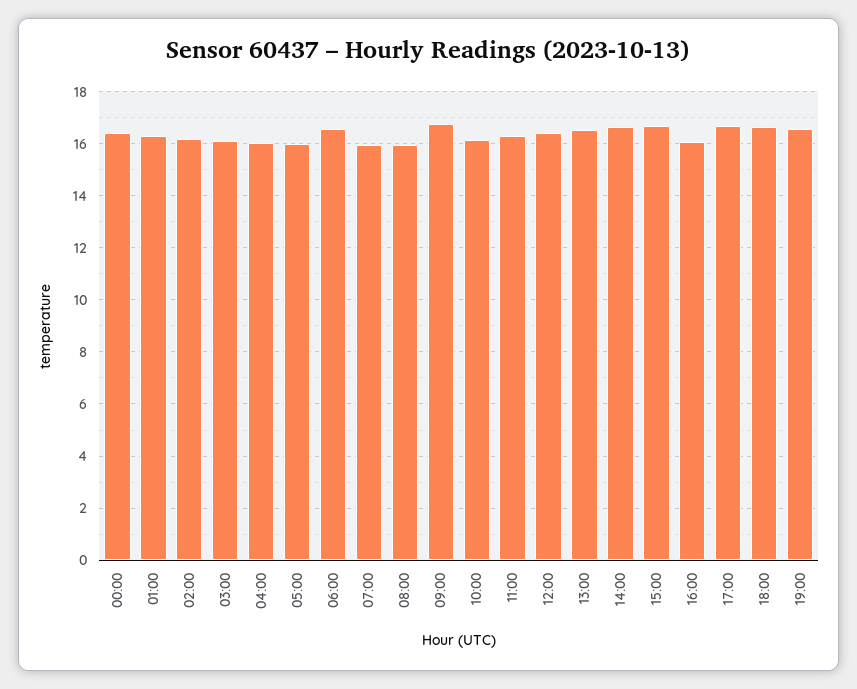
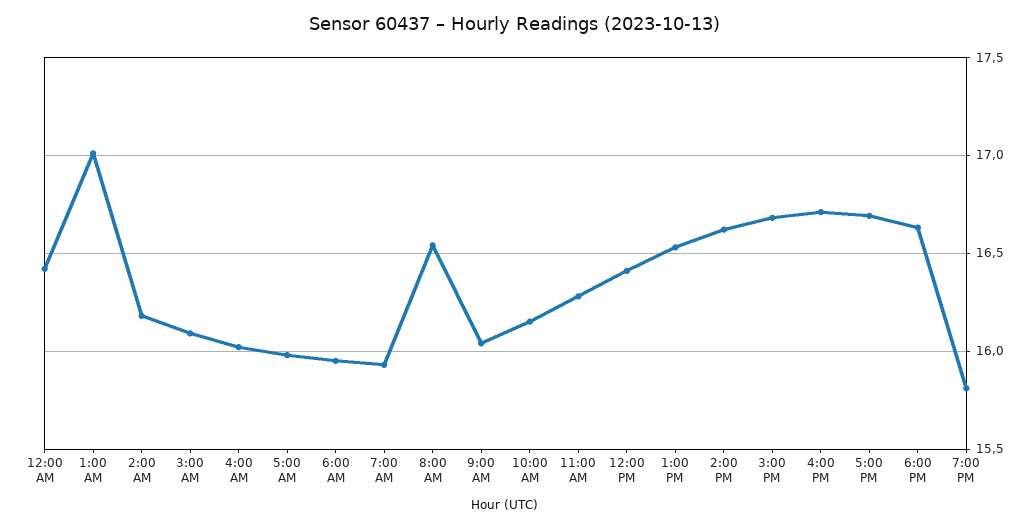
  {
    "00:00": 16.4,
-   "01:00": 16.25,
+   "01:00": 17,
    "02:00": 16.2,
    "03:00": 16.1,
    "04:00": 16,
    "05:00": 16,
-   "06:00": 16.5,
+   "06:00": 15.95,
    "07:00": 15.95,
-   "08:00": 16,
+   "08:00": 16.55,
-   "09:00": 16.75,
+   "09:00": 16.05,
    "10:00": 16.15,
    "11:00": 16.3,
    "12:00": 16.4,
    "13:00": 16.55,
    "14:00": 16.6,
    "15:00": 16.7,
-   "16:00": 16,
+   "16:00": 16.7,
    "17:00": 16.7,
    "18:00": 16.65,
-   "19:00": 16.5
+   "19:00": 15.8
  }

